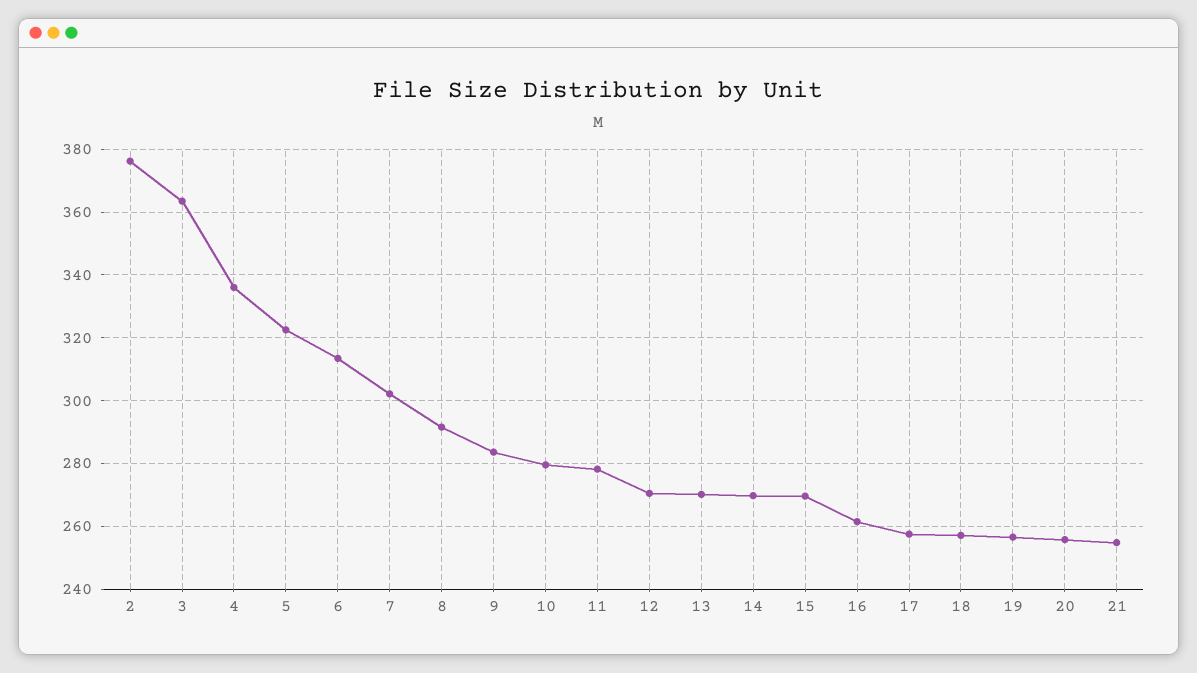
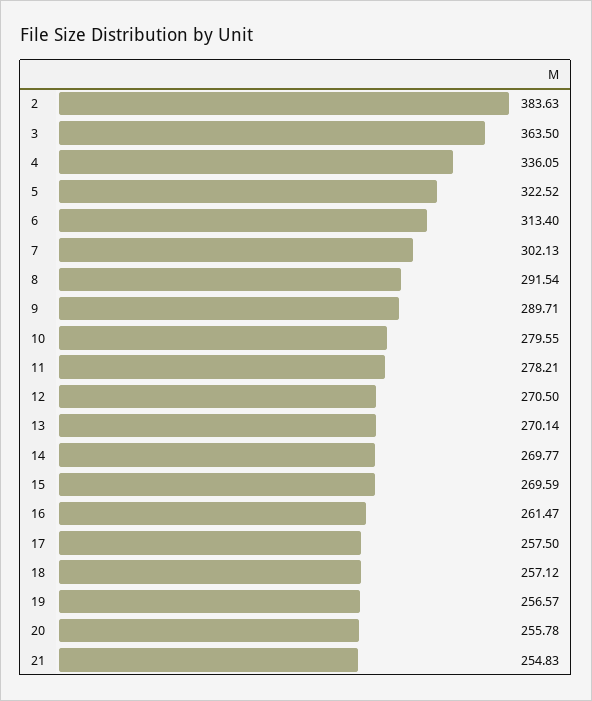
  {
-   "2": 376,
+   "2": 383.63,
    "3": 363.5,
    "4": 336.05,
    "5": 322.52,
    "6": 313.4,
    "7": 302.13,
    "8": 291.54,
-   "9": 284,
+   "9": 289.71,
    "10": 279.55,
    "11": 278.21,
    "12": 270.5,
    "13": 270.14,
    "14": 269.77,
    "15": 269.59,
    "16": 261.47,
    "17": 257.5,
    "18": 257.12,
    "19": 256.57,
    "20": 255.78,
    "21": 254.83
  }

